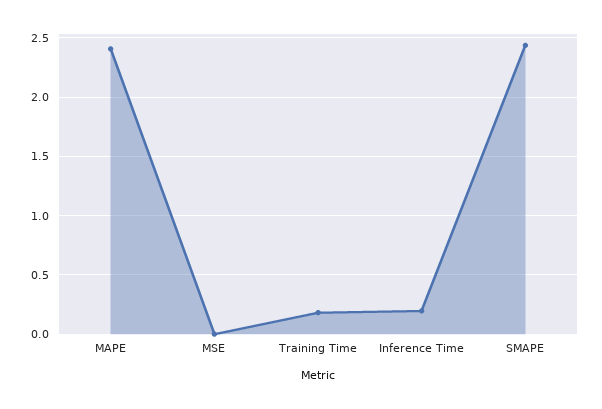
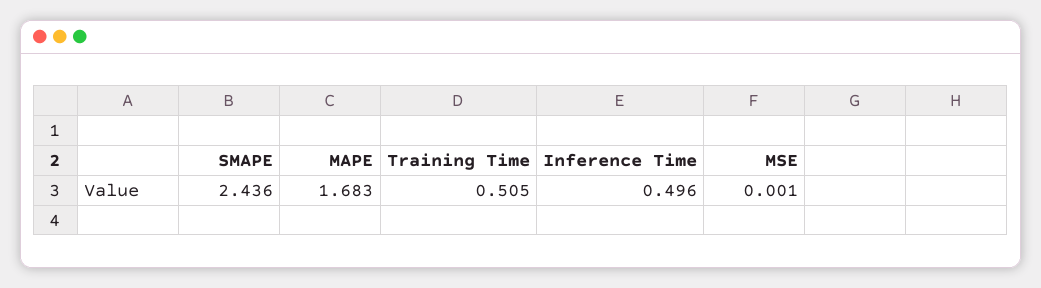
  {
-   "MAPE": 2.4,
+   "MAPE": 1.683,
    "MSE": 0.001,
-   "Training Time": 0.2,
+   "Training Time": 0.505,
-   "Inference Time": 0.2,
+   "Inference Time": 0.496,
    "SMAPE": 2.436
  }

